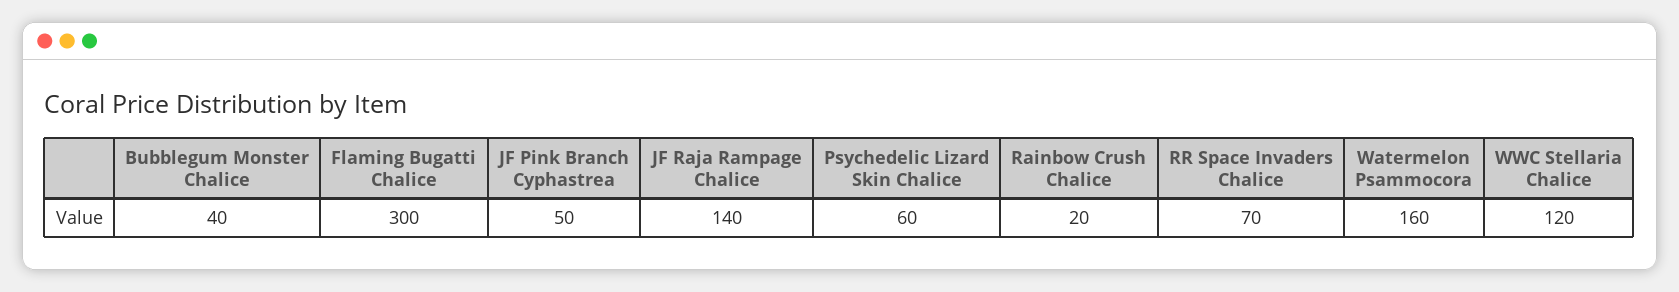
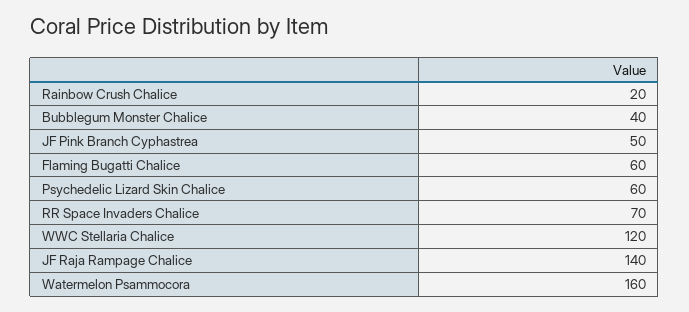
  {
    "Bubblegum Monster Chalice": 40,
-   "Flaming Bugatti Chalice": 300,
+   "Flaming Bugatti Chalice": 60,
    "JF Pink Branch Cyphastrea": 50,
    "JF Raja Rampage Chalice": 140,
    "Psychedelic Lizard Skin Chalice": 60,
    "Rainbow Crush Chalice": 20,
    "RR Space Invaders Chalice": 70,
    "Watermelon Psammocora": 160,
    "WWC Stellaria Chalice": 120
  }

